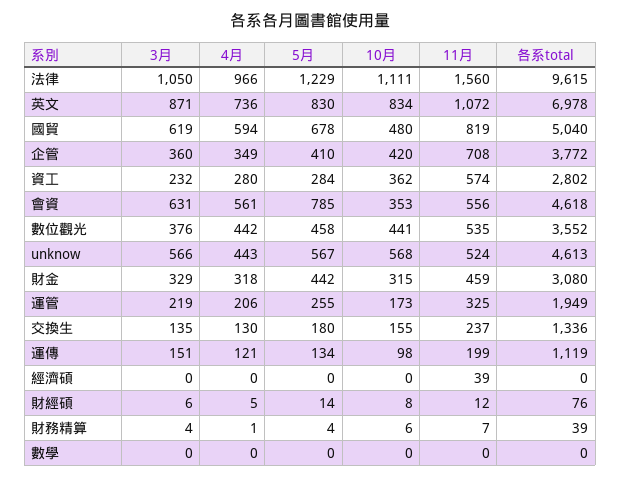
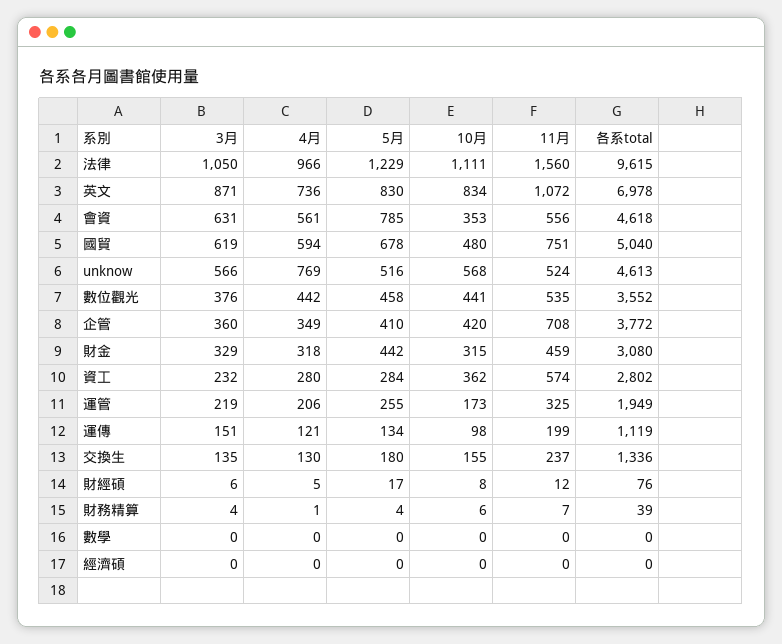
  {
    "3月": {
      "法律": 1050,
      "英文": 871,
      "國貿": 619,
      "企管": 360,
      "資工": 232,
      "會資": 631,
      "數位觀光": 376,
      "unknow": 566,
      "財金": 329,
      "運管": 219,
      "交換生": 135,
      "運傳": 151,
      "經濟碩": 0,
      "財經碩": 6,
      "財務精算": 4,
      "數學": 0
    },
    "4月": {
      "法律": 966,
      "英文": 736,
      "國貿": 594,
      "企管": 349,
      "資工": 280,
      "會資": 561,
      "數位觀光": 442,
-     "unknow": 443,
+     "unknow": 769,
      "財金": 318,
      "運管": 206,
      "交換生": 130,
      "運傳": 121,
      "經濟碩": 0,
      "財經碩": 5,
      "財務精算": 1,
      "數學": 0
    },
    "5月": {
      "法律": 1229,
      "英文": 830,
      "國貿": 678,
      "企管": 410,
      "資工": 284,
      "會資": 785,
      "數位觀光": 458,
-     "unknow": 567,
+     "unknow": 516,
      "財金": 442,
      "運管": 255,
      "交換生": 180,
      "運傳": 134,
      "經濟碩": 0,
-     "財經碩": 14,
+     "財經碩": 17,
      "財務精算": 4,
      "數學": 0
    },
    "10月": {
      "法律": 1111,
      "英文": 834,
      "國貿": 480,
      "企管": 420,
      "資工": 362,
      "會資": 353,
      "數位觀光": 441,
      "unknow": 568,
      "財金": 315,
      "運管": 173,
      "交換生": 155,
      "運傳": 98,
      "經濟碩": 0,
      "財經碩": 8,
      "財務精算": 6,
      "數學": 0
    },
    "11月": {
      "法律": 1560,
      "英文": 1072,
-     "國貿": 819,
+     "國貿": 751,
      "企管": 708,
      "資工": 574,
      "會資": 556,
      "數位觀光": 535,
      "unknow": 524,
      "財金": 459,
      "運管": 325,
      "交換生": 237,
      "運傳": 199,
-     "經濟碩": 39,
+     "經濟碩": 0,
      "財經碩": 12,
      "財務精算": 7,
      "數學": 0
    },
    "各系total": {
      "法律": 9615,
      "英文": 6978,
      "國貿": 5040,
      "企管": 3772,
      "資工": 2802,
      "會資": 4618,
      "數位觀光": 3552,
      "unknow": 4613,
      "財金": 3080,
      "運管": 1949,
      "交換生": 1336,
      "運傳": 1119,
      "經濟碩": 0,
      "財經碩": 76,
      "財務精算": 39,
      "數學": 0
    }
  }

